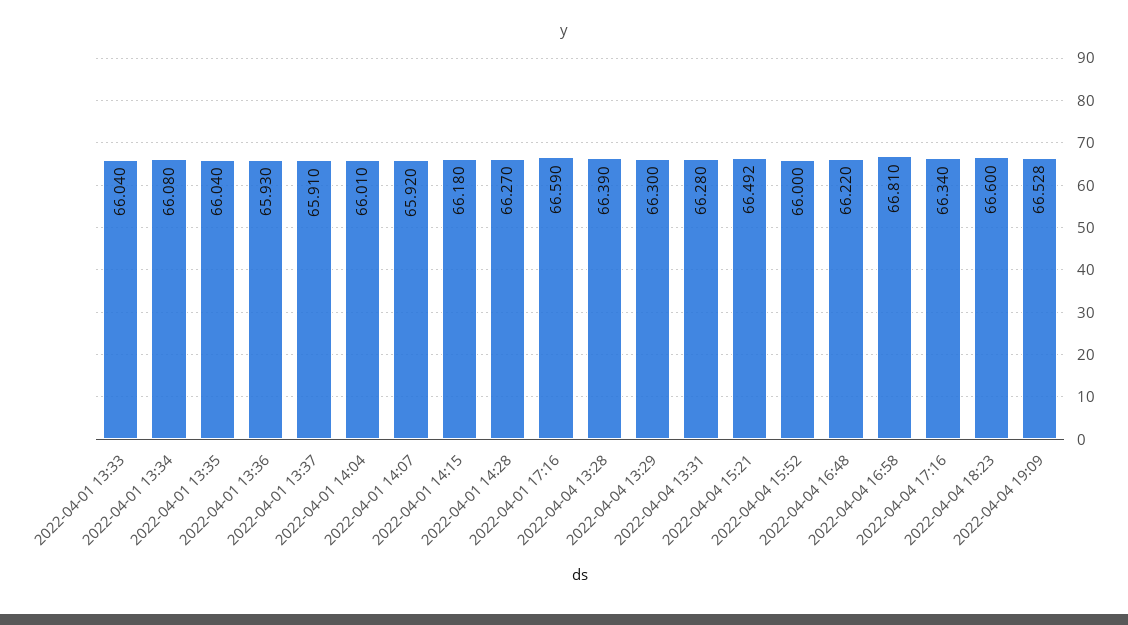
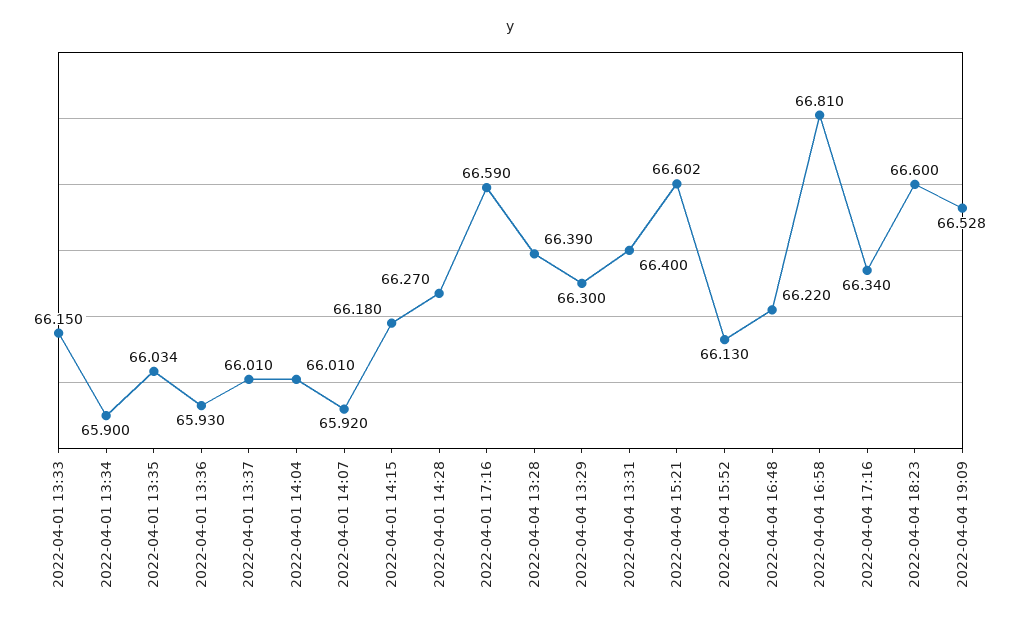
  {
-   "2022-04-01 13:33": 66.04,
+   "2022-04-01 13:33": 66.15,
-   "2022-04-01 13:34": 66.08,
+   "2022-04-01 13:34": 65.9,
-   "2022-04-01 13:35": 66.04,
+   "2022-04-01 13:35": 66.034,
    "2022-04-01 13:36": 65.93,
-   "2022-04-01 13:37": 65.91,
+   "2022-04-01 13:37": 66.01,
    "2022-04-01 14:04": 66.01,
    "2022-04-01 14:07": 65.92,
    "2022-04-01 14:15": 66.18,
    "2022-04-01 14:28": 66.27,
    "2022-04-01 17:16": 66.59,
    "2022-04-04 13:28": 66.39,
    "2022-04-04 13:29": 66.3,
-   "2022-04-04 13:31": 66.28,
+   "2022-04-04 13:31": 66.4,
-   "2022-04-04 15:21": 66.492,
+   "2022-04-04 15:21": 66.602,
-   "2022-04-04 15:52": 66,
+   "2022-04-04 15:52": 66.13,
    "2022-04-04 16:48": 66.22,
    "2022-04-04 16:58": 66.81,
    "2022-04-04 17:16": 66.34,
    "2022-04-04 18:23": 66.6,
    "2022-04-04 19:09": 66.528
  }

